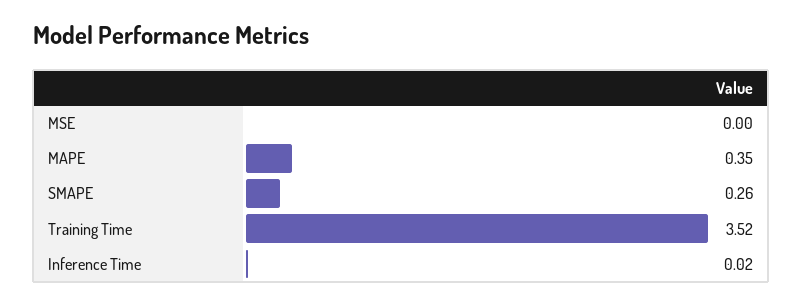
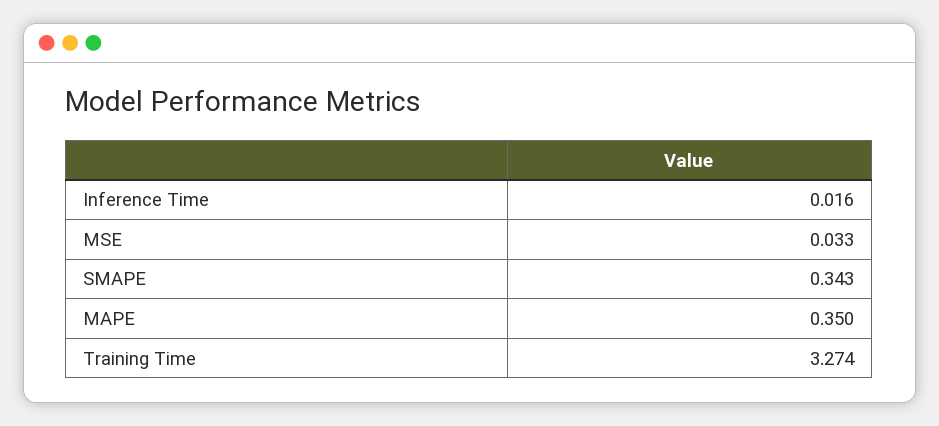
  {
-   "MSE": 0,
+   "MSE": 0.033,
    "MAPE": 0.35,
-   "SMAPE": 0.26,
+   "SMAPE": 0.343,
-   "Training Time": 3.52,
+   "Training Time": 3.274,
    "Inference Time": 0.016
  }

